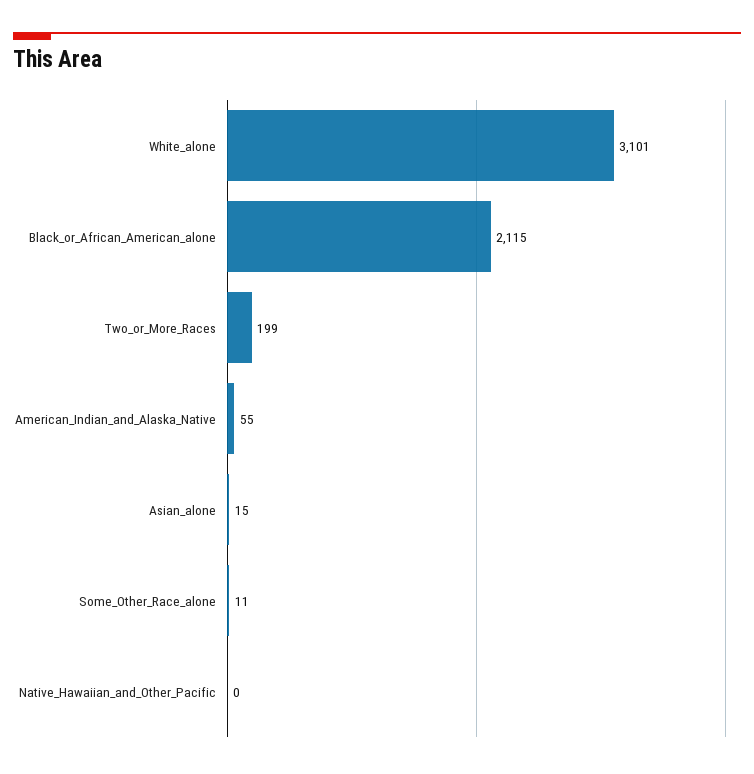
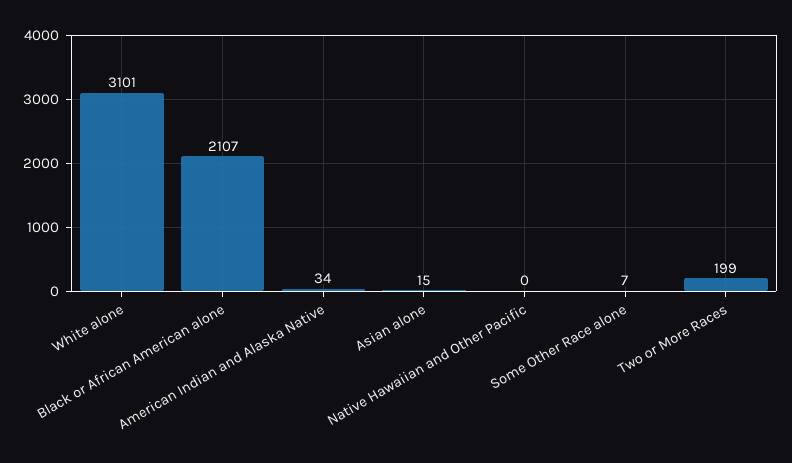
  {
    "White_alone": 3101,
-   "Black_or_African_American_alone": 2115,
+   "Black_or_African_American_alone": 2107,
    "Two_or_More_Races": 199,
-   "American_Indian_and_Alaska_Native": 55,
+   "American_Indian_and_Alaska_Native": 34,
    "Asian_alone": 15,
-   "Some_Other_Race_alone": 11,
+   "Some_Other_Race_alone": 7,
    "Native_Hawaiian_and_Other_Pacific": 0
  }

